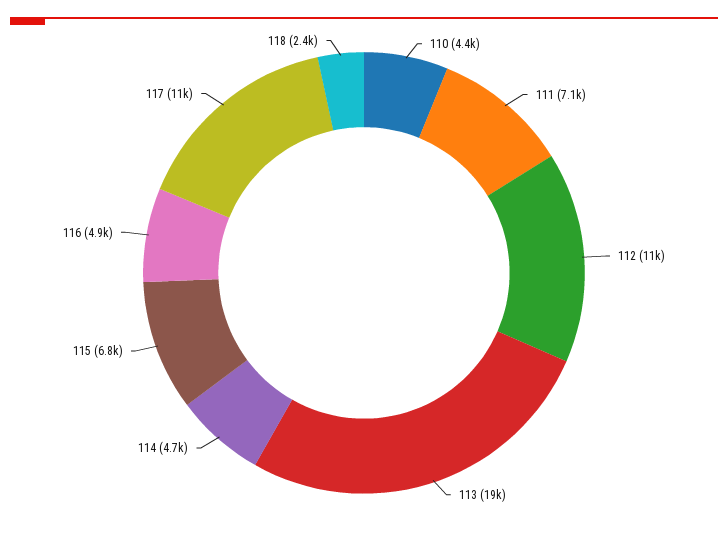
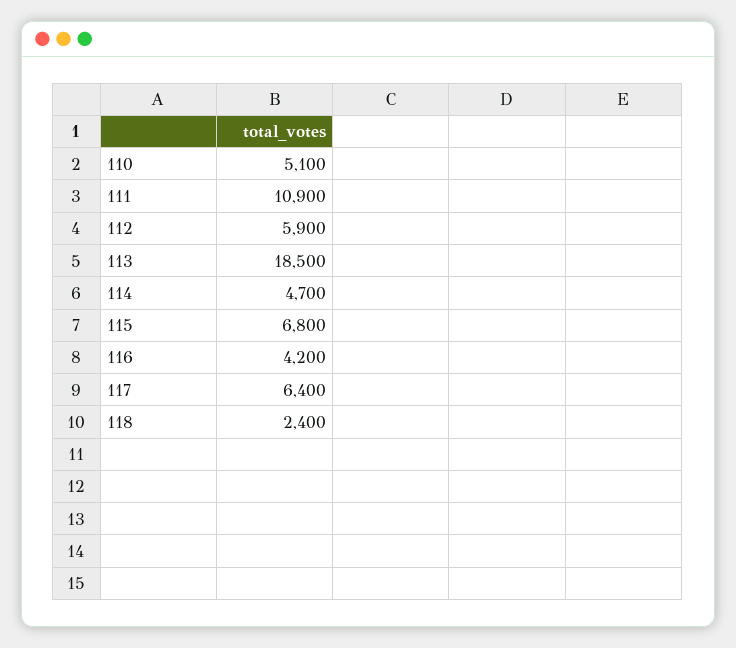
  {
-   "110": 4400,
+   "110": 5100,
-   "111": 7100,
+   "111": 10900,
-   "112": 11000,
+   "112": 5900,
    "113": 18500,
    "114": 4700,
    "115": 6800,
-   "116": 4900,
+   "116": 4200,
-   "117": 11000,
+   "117": 6400,
    "118": 2400
  }

